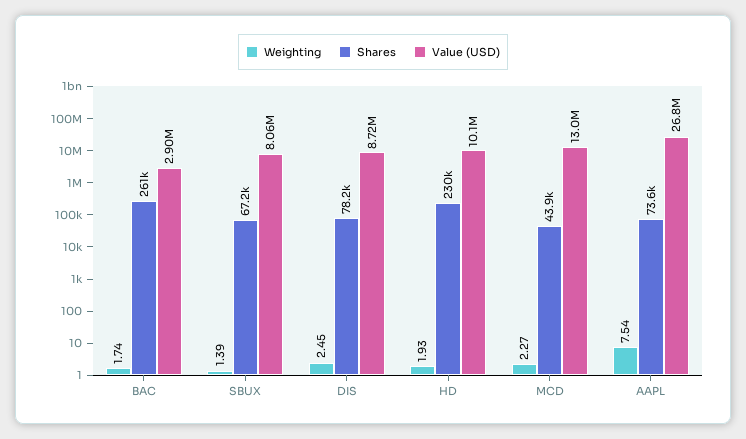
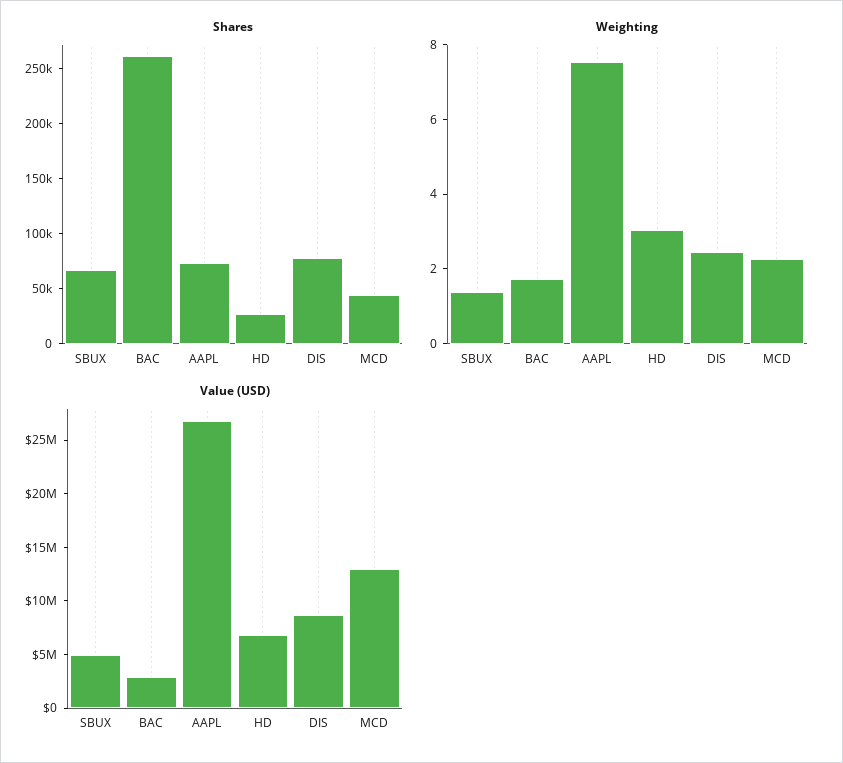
  {
    "Weighting": {
      "BAC": 1.74,
      "SBUX": 1.39,
      "DIS": 2.45,
-     "HD": 1.93,
+     "HD": 3,
      "MCD": 2.27,
      "AAPL": 7.54
    },
    "Shares": {
      "BAC": 261000,
      "SBUX": 67200,
      "DIS": 78200,
-     "HD": 230000,
+     "HD": 30000,
      "MCD": 43900,
      "AAPL": 73600
    },
    "Value (USD)": {
      "BAC": 2900000,
-     "SBUX": 8060000,
+     "SBUX": 5000000,
      "DIS": 8720000,
-     "HD": 10100000,
+     "HD": 7000000,
      "MCD": 13000000,
      "AAPL": 26800000
    }
  }

